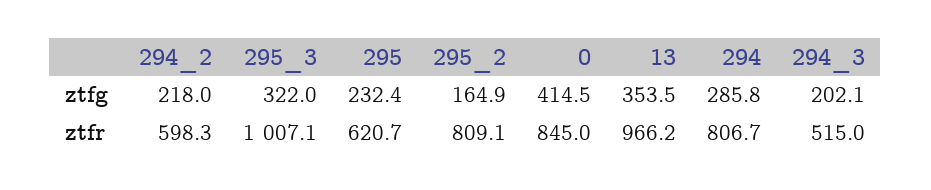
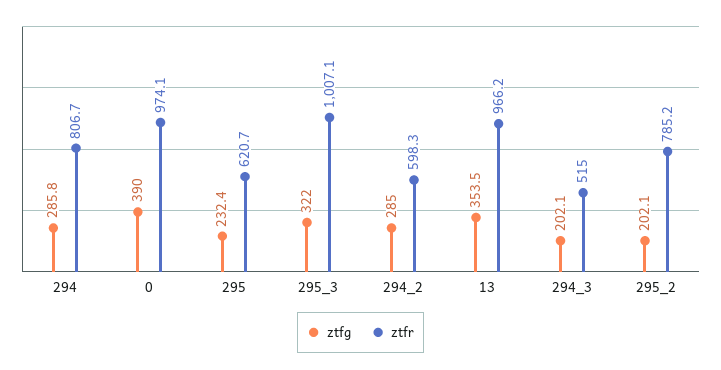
  {
    "ztfg": {
-     "294_2": 218,
+     "294_2": 285,
      "295_3": 322,
      "295": 232.4,
-     "295_2": 164.9,
+     "295_2": 202.1,
-     "0": 414.5,
+     "0": 390,
      "13": 353.5,
      "294": 285.8,
      "294_3": 202.1
    },
    "ztfr": {
      "294_2": 598.3,
      "295_3": 1007.1,
      "295": 620.7,
-     "295_2": 809.1,
+     "295_2": 785.2,
-     "0": 845,
+     "0": 974.1,
      "13": 966.2,
      "294": 806.7,
      "294_3": 515
    }
  }

